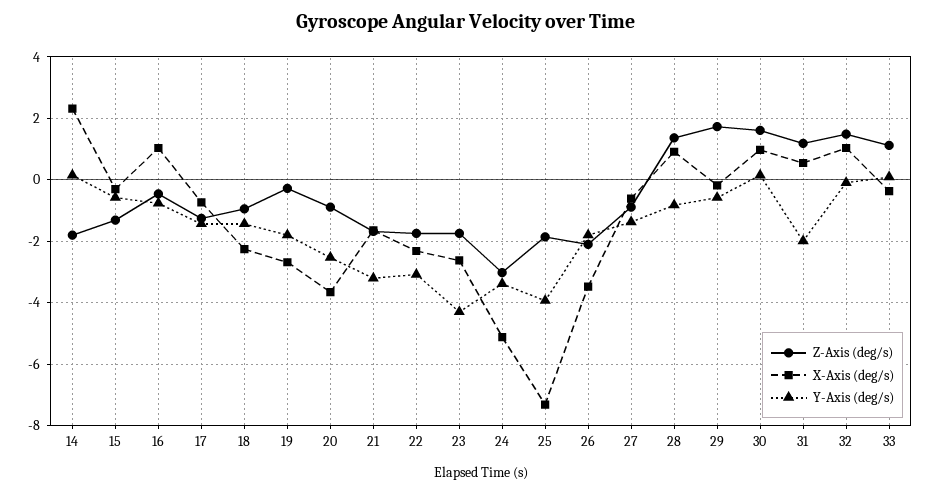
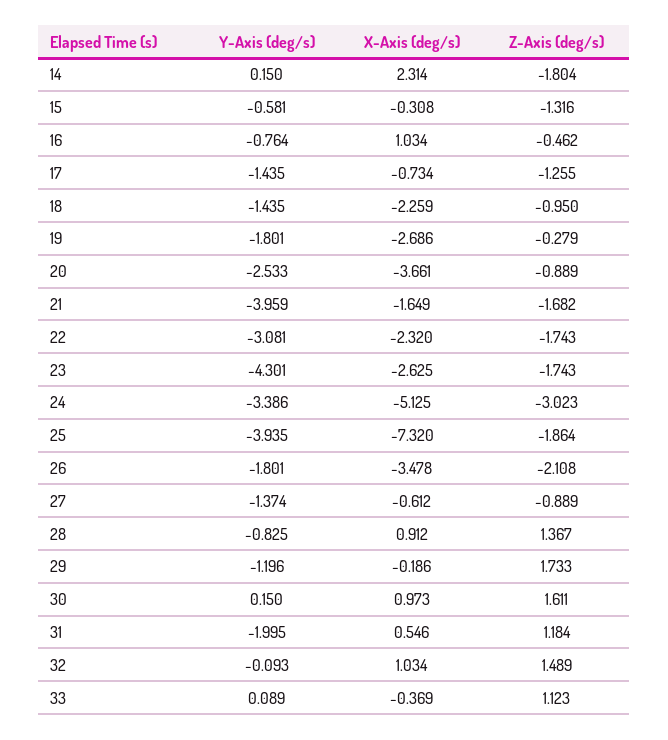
  {
    "Z-Axis (deg/s)": {
      "14": -1.804,
      "15": -1.316,
      "16": -0.462,
      "17": -1.255,
      "18": -0.95,
      "19": -0.279,
      "20": -0.889,
      "21": -1.682,
      "22": -1.743,
      "23": -1.743,
      "24": -3.023,
      "25": -1.864,
      "26": -2.108,
      "27": -0.889,
      "28": 1.367,
      "29": 1.733,
      "30": 1.611,
      "31": 1.184,
      "32": 1.489,
      "33": 1.123
    },
    "X-Axis (deg/s)": {
      "14": 2.314,
      "15": -0.308,
      "16": 1.034,
      "17": -0.734,
      "18": -2.259,
      "19": -2.686,
      "20": -3.661,
      "21": -1.649,
      "22": -2.32,
      "23": -2.625,
      "24": -5.125,
      "25": -7.32,
      "26": -3.478,
      "27": -0.612,
      "28": 0.912,
      "29": -0.186,
      "30": 0.973,
      "31": 0.546,
      "32": 1.034,
      "33": -0.369
    },
    "Y-Axis (deg/s)": {
      "14": 0.15,
      "15": -0.581,
      "16": -0.764,
      "17": -1.435,
      "18": -1.435,
      "19": -1.801,
      "20": -2.533,
-     "21": -3.2,
+     "21": -3.959,
      "22": -3.081,
      "23": -4.301,
      "24": -3.386,
      "25": -3.935,
      "26": -1.801,
      "27": -1.374,
      "28": -0.825,
-     "29": -0.6,
+     "29": -1.196,
      "30": 0.15,
      "31": -1.995,
      "32": -0.093,
      "33": 0.089
    }
  }

